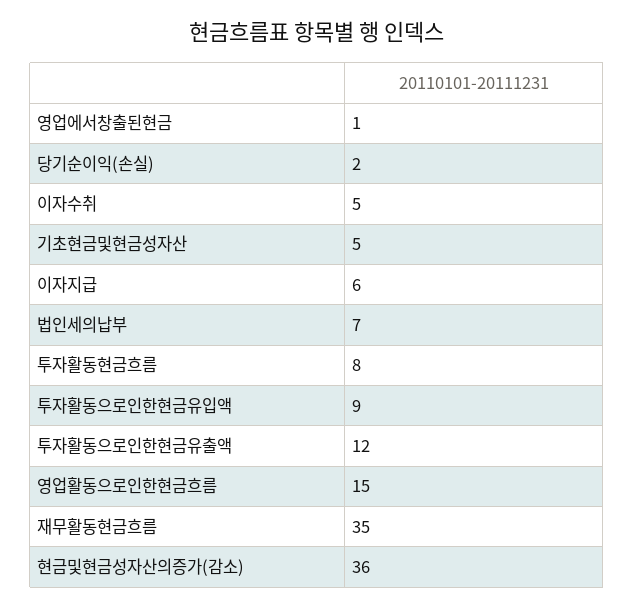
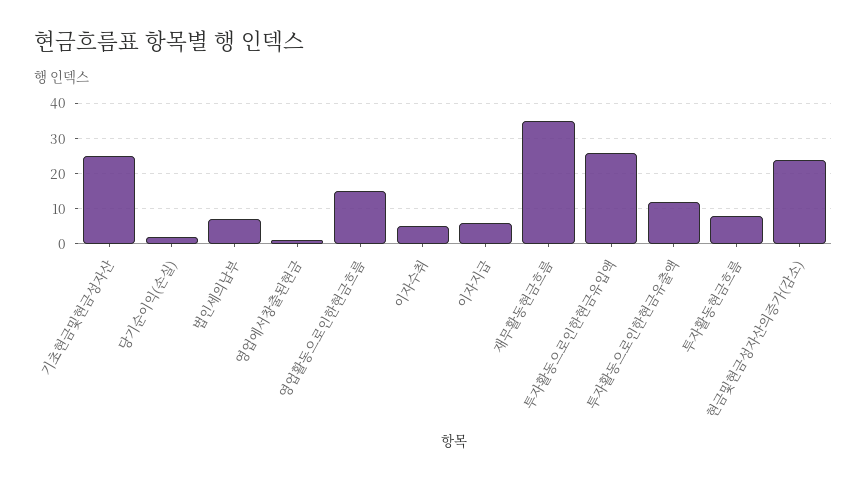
  {
    "영업에서창출된현금": 1,
    "당기순이익(손실)": 2,
    "이자수취": 5,
-   "기초현금및현금성자산": 5,
+   "기초현금및현금성자산": 25,
    "이자지급": 6,
    "법인세의납부": 7,
    "투자활동현금흐름": 8,
-   "투자활동으로인한현금유입액": 9,
+   "투자활동으로인한현금유입액": 25,
    "투자활동으로인한현금유출액": 12,
    "영업활동으로인한현금흐름": 15,
    "재무활동현금흐름": 35,
-   "현금및현금성자산의증가(감소)": 36
+   "현금및현금성자산의증가(감소)": 25
  }

